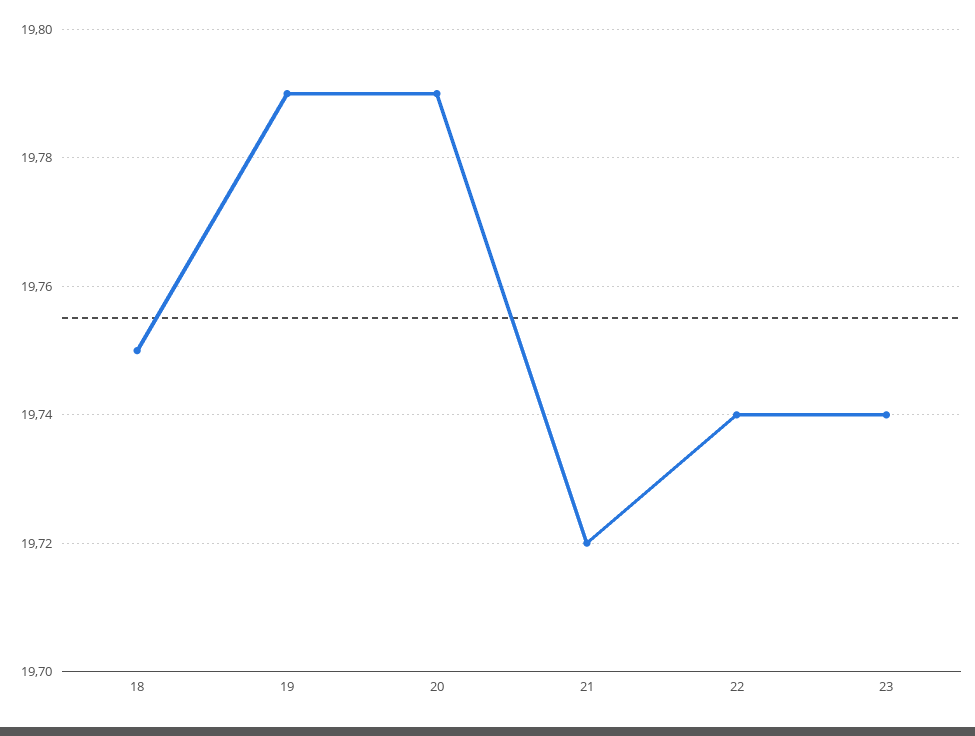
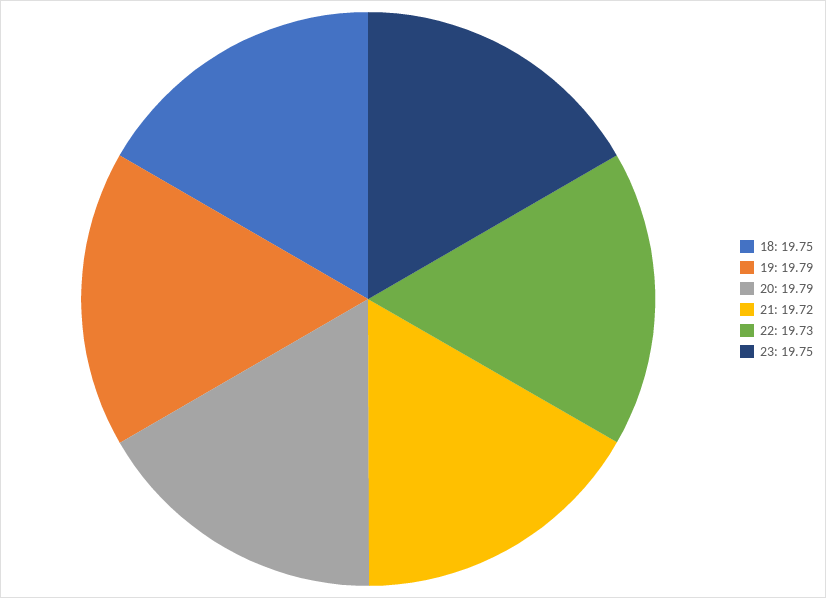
  {
    "18": 19.75,
    "19": 19.79,
    "20": 19.79,
    "21": 19.72,
-   "22": 19.74,
+   "22": 19.73,
-   "23": 19.74
+   "23": 19.75
  }

